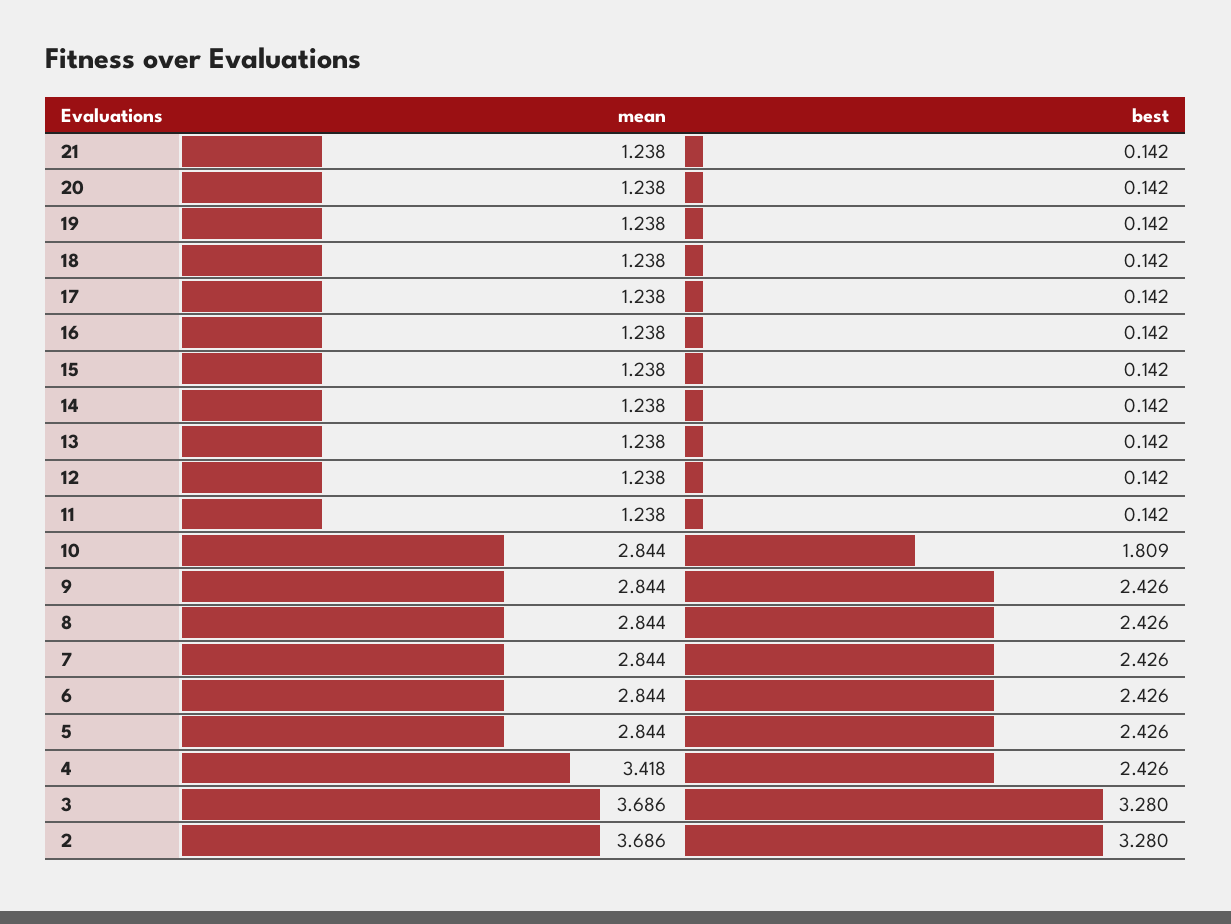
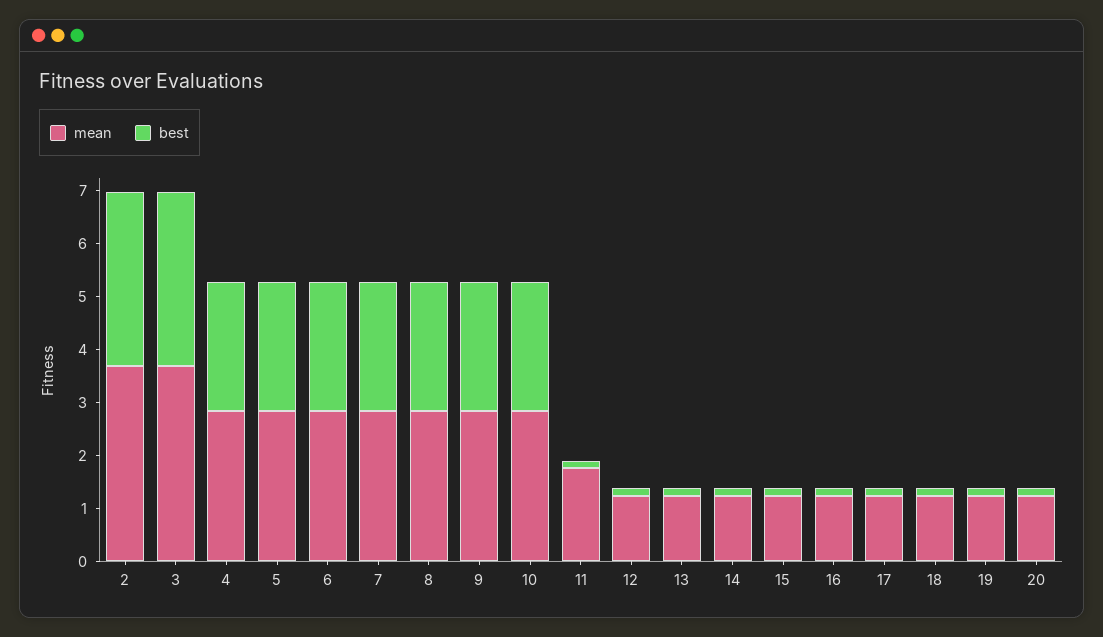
  {
    "mean": {
-     "21": 1.238,
      "20": 1.238,
      "19": 1.238,
      "18": 1.238,
      "17": 1.238,
      "16": 1.238,
      "15": 1.238,
      "14": 1.238,
      "13": 1.238,
      "12": 1.238,
-     "11": 1.238,
+     "11": 1.8,
      "10": 2.844,
      "9": 2.844,
      "8": 2.844,
      "7": 2.844,
      "6": 2.844,
      "5": 2.844,
-     "4": 3.418,
+     "4": 2.8,
      "3": 3.686,
      "2": 3.686
    },
    "best": {
-     "21": 0.142,
      "20": 0.142,
      "19": 0.142,
      "18": 0.142,
      "17": 0.142,
      "16": 0.142,
      "15": 0.142,
      "14": 0.142,
      "13": 0.142,
      "12": 0.142,
      "11": 0.142,
-     "10": 1.809,
+     "10": 2.4,
      "9": 2.426,
      "8": 2.426,
      "7": 2.426,
      "6": 2.426,
      "5": 2.426,
      "4": 2.426,
      "3": 3.28,
      "2": 3.28
    }
  }

